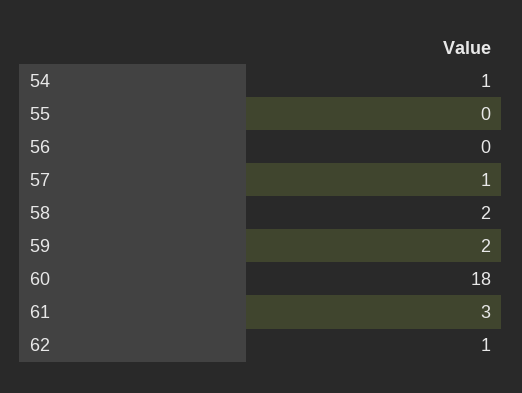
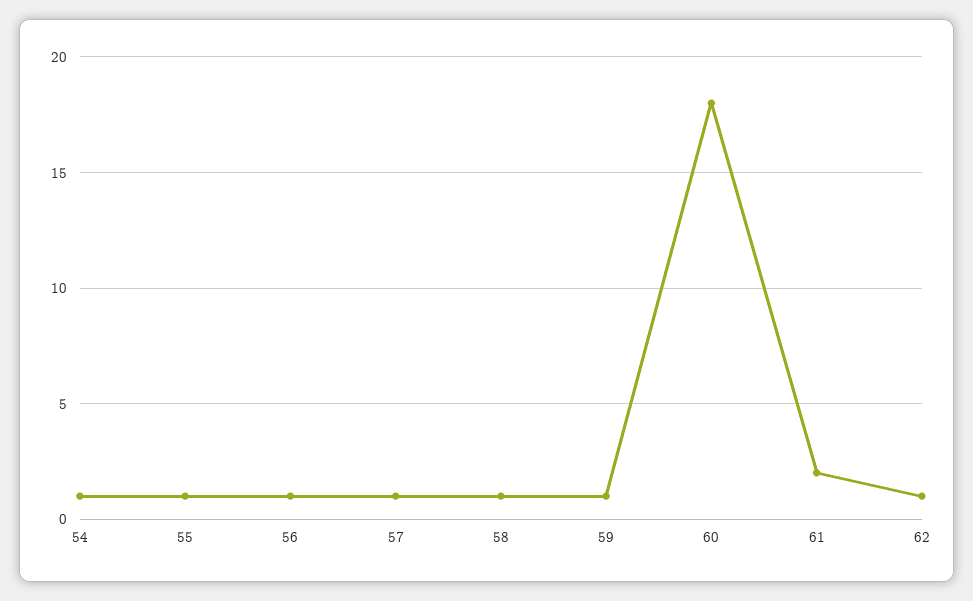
  {
    "54": 1,
-   "55": 0,
+   "55": 1,
-   "56": 0,
+   "56": 1,
    "57": 1,
-   "58": 2,
+   "58": 1,
-   "59": 2,
+   "59": 1,
    "60": 18,
-   "61": 3,
+   "61": 2,
    "62": 1
  }

